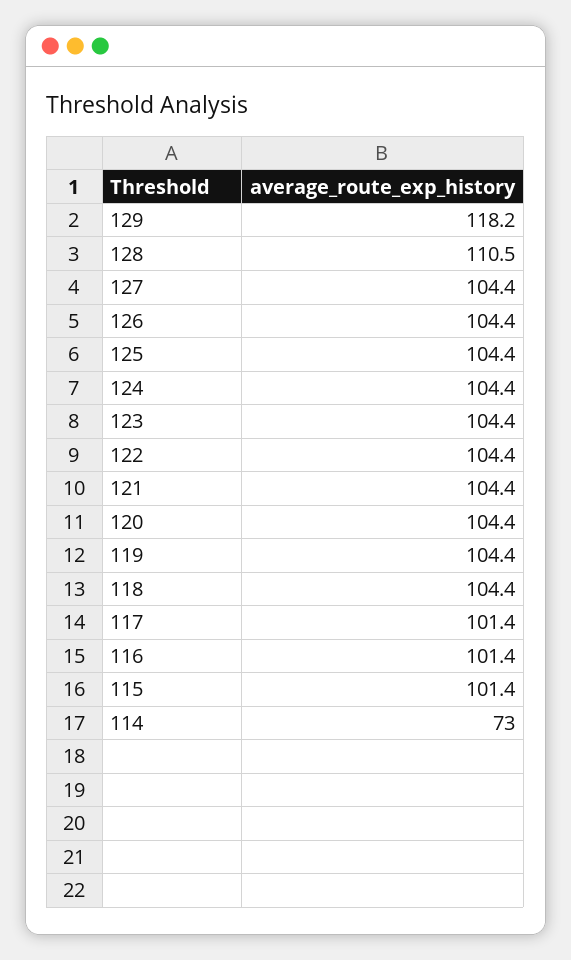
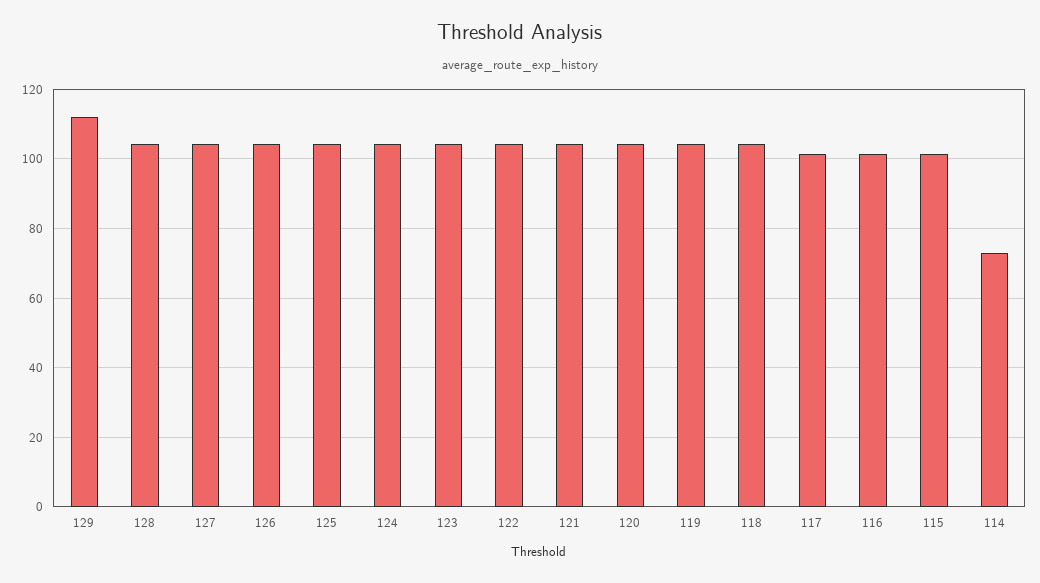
  {
-   "129": 118.2,
+   "129": 112,
-   "128": 110.5,
+   "128": 104,
    "127": 104.4,
    "126": 104.4,
    "125": 104.4,
    "124": 104.4,
    "123": 104.4,
    "122": 104.4,
    "121": 104.4,
    "120": 104.4,
    "119": 104.4,
    "118": 104.4,
    "117": 101.4,
    "116": 101.4,
    "115": 101.4,
    "114": 73
  }

